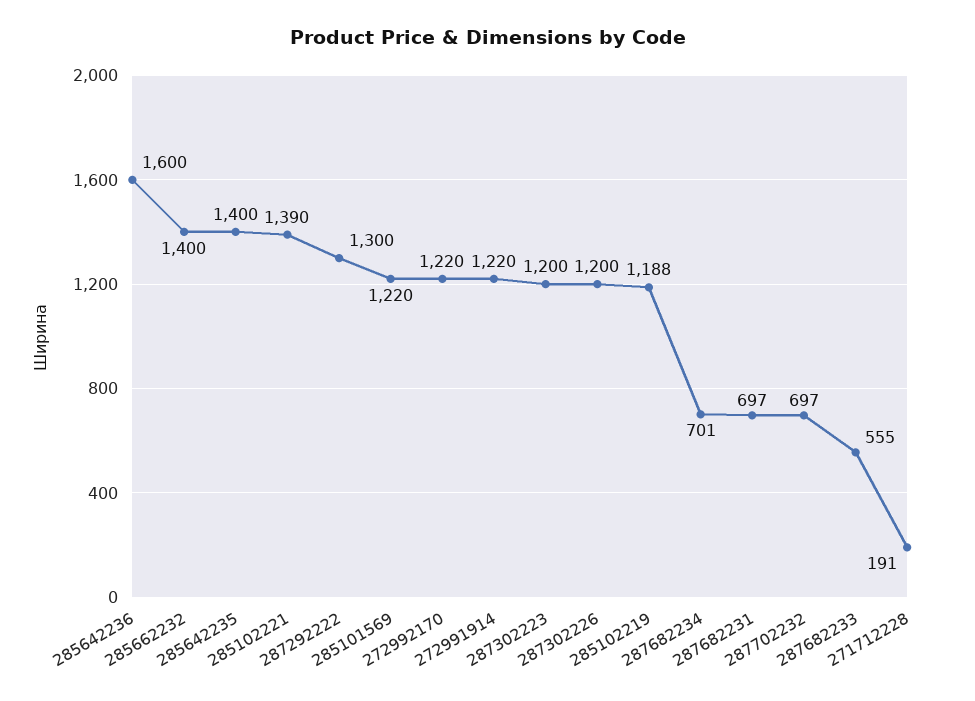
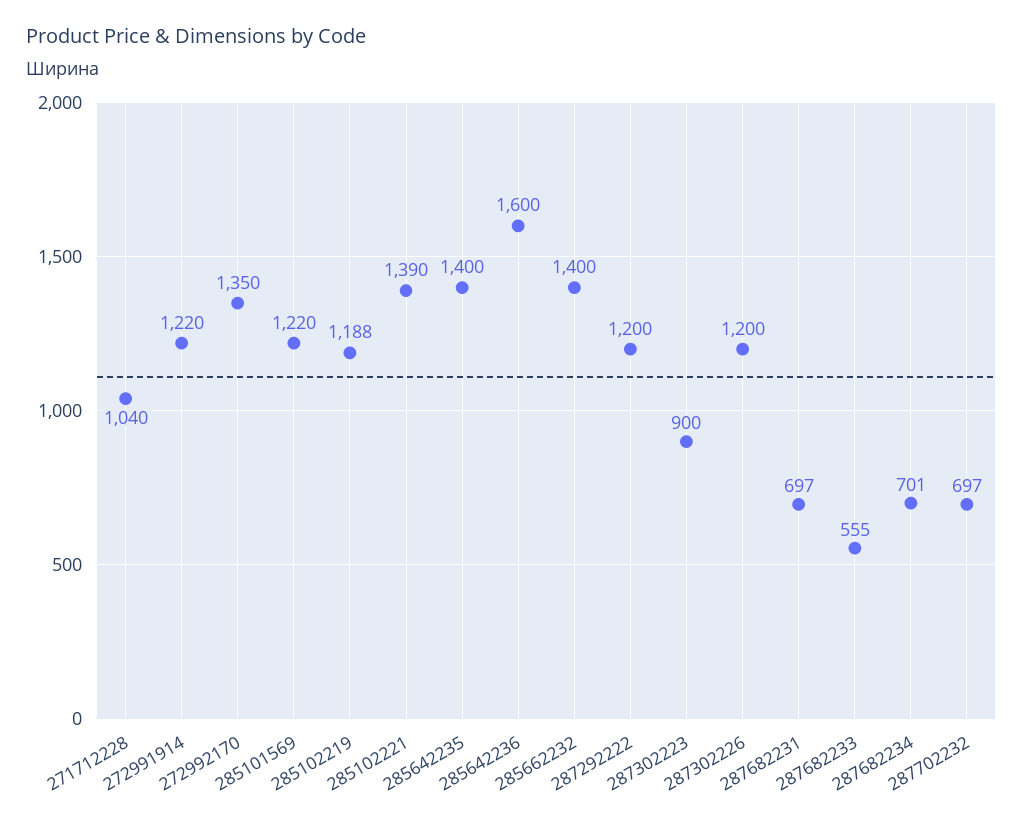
  {
    "285642236": 1600,
    "285662232": 1400,
    "285642235": 1400,
    "285102221": 1390,
-   "287292222": 1300,
+   "287292222": 1200,
    "285101569": 1220,
-   "272992170": 1220,
+   "272992170": 1350,
    "272991914": 1220,
-   "287302223": 1200,
+   "287302223": 900,
    "287302226": 1200,
    "285102219": 1188,
    "287682234": 701,
    "287682231": 697,
    "287702232": 697,
    "287682233": 555,
-   "271712228": 191
+   "271712228": 1040
  }

